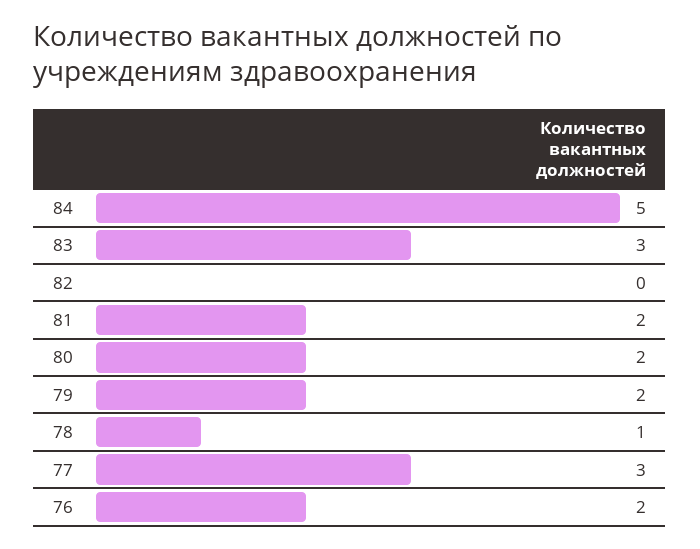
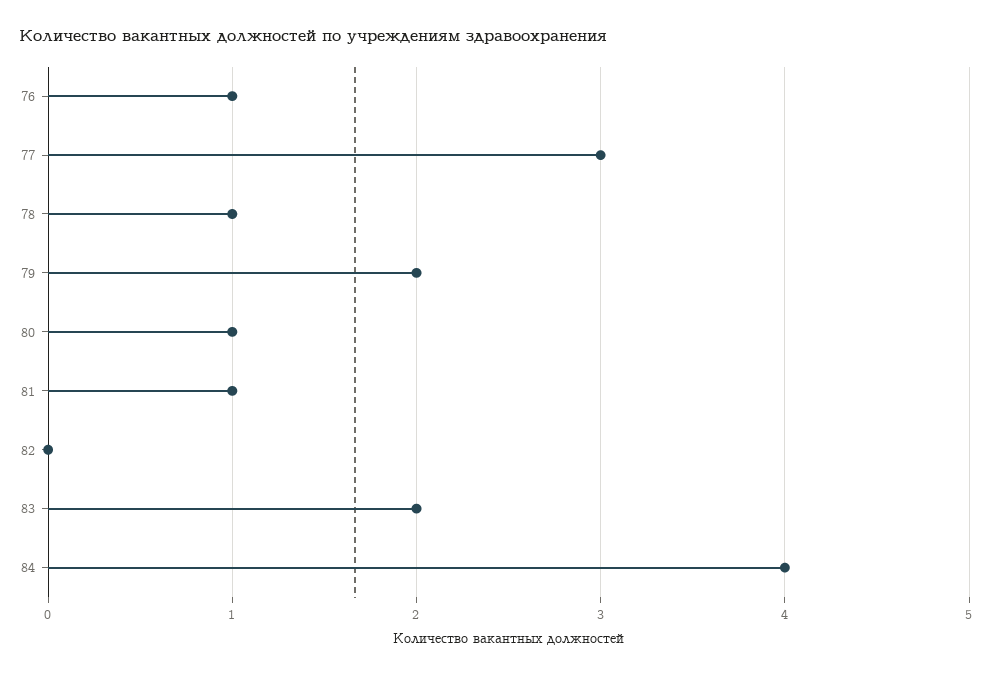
  {
-   "84": 5,
+   "84": 4,
-   "83": 3,
+   "83": 2,
    "82": 0,
-   "81": 2,
+   "81": 1,
-   "80": 2,
+   "80": 1,
    "79": 2,
    "78": 1,
    "77": 3,
-   "76": 2
+   "76": 1
  }

